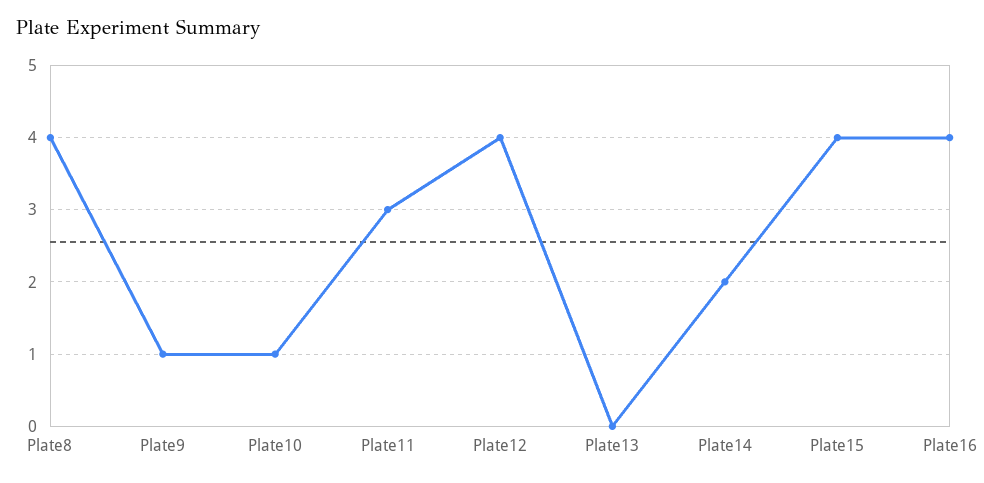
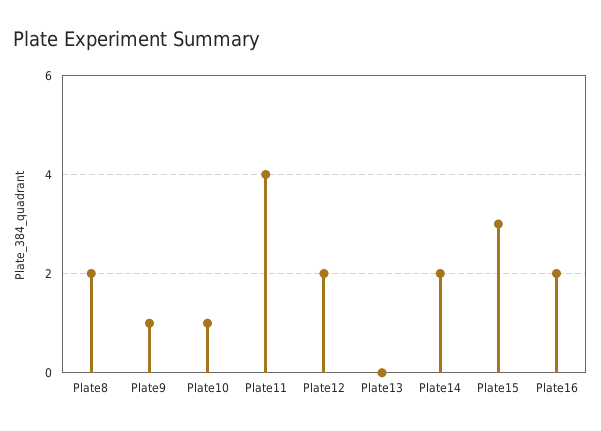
  {
-   "Plate8": 4,
+   "Plate8": 2,
    "Plate9": 1,
    "Plate10": 1,
-   "Plate11": 3,
+   "Plate11": 4,
-   "Plate12": 4,
+   "Plate12": 2,
    "Plate13": 0,
    "Plate14": 2,
-   "Plate15": 4,
+   "Plate15": 3,
-   "Plate16": 4
+   "Plate16": 2
  }

